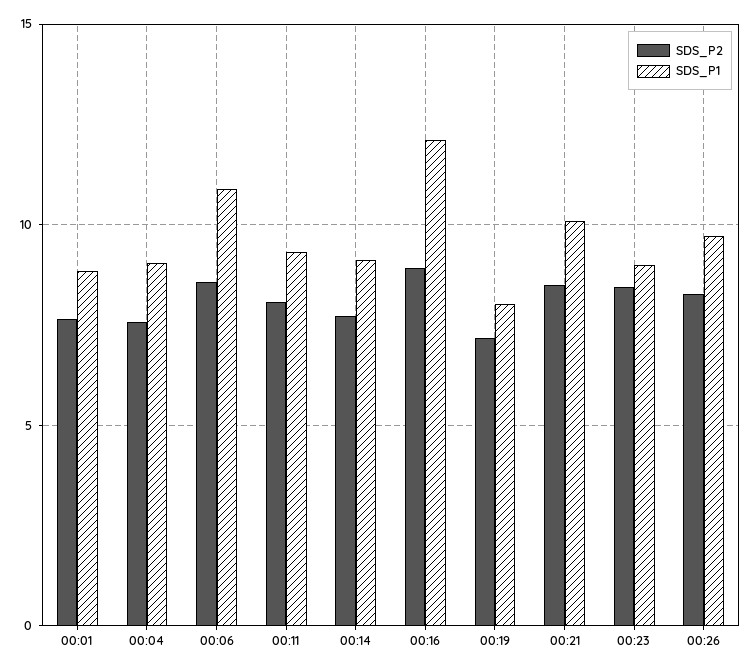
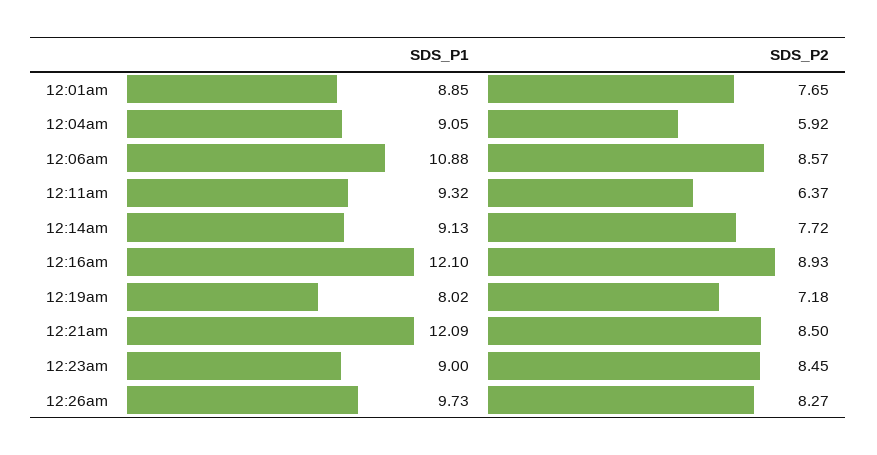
  {
    "SDS_P2": {
      "00:01": 7.65,
-     "00:04": 7.5,
+     "00:04": 5.92,
      "00:06": 8.57,
-     "00:11": 8,
+     "00:11": 6.37,
      "00:14": 7.72,
      "00:16": 8.93,
      "00:19": 7.18,
      "00:21": 8.5,
      "00:23": 8.45,
      "00:26": 8.27
    },
    "SDS_P1": {
      "00:01": 8.85,
      "00:04": 9.05,
      "00:06": 10.88,
      "00:11": 9.32,
      "00:14": 9.13,
      "00:16": 12.1,
      "00:19": 8.02,
-     "00:21": 10,
+     "00:21": 12.09,
      "00:23": 9,
      "00:26": 9.73
    }
  }

